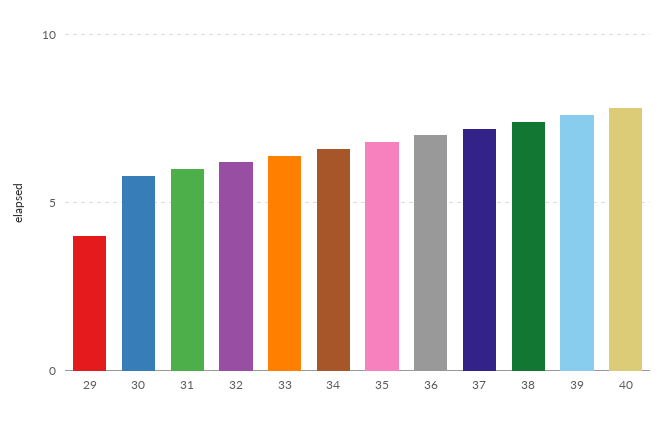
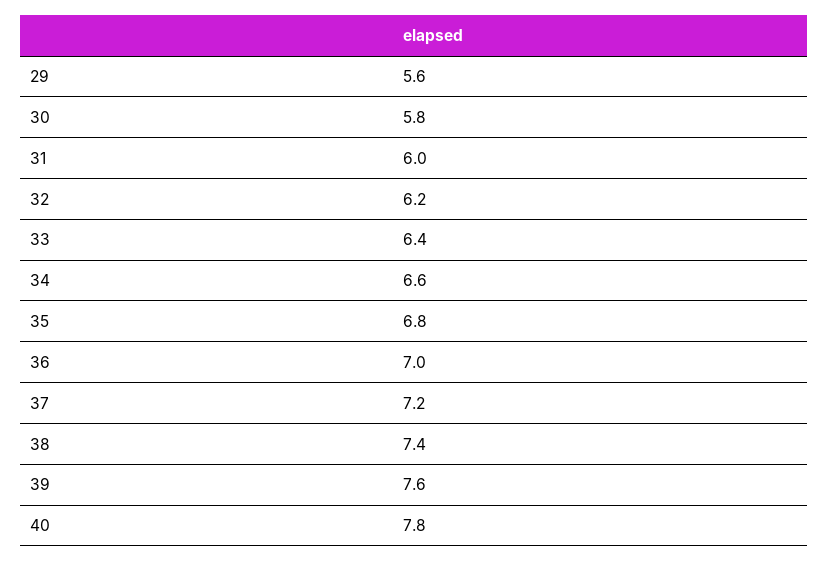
  {
-   "29": 4,
+   "29": 5.6,
    "30": 5.8,
    "31": 6,
    "32": 6.2,
    "33": 6.4,
    "34": 6.6,
    "35": 6.8,
    "36": 7,
    "37": 7.2,
    "38": 7.4,
    "39": 7.6,
    "40": 7.8
  }

